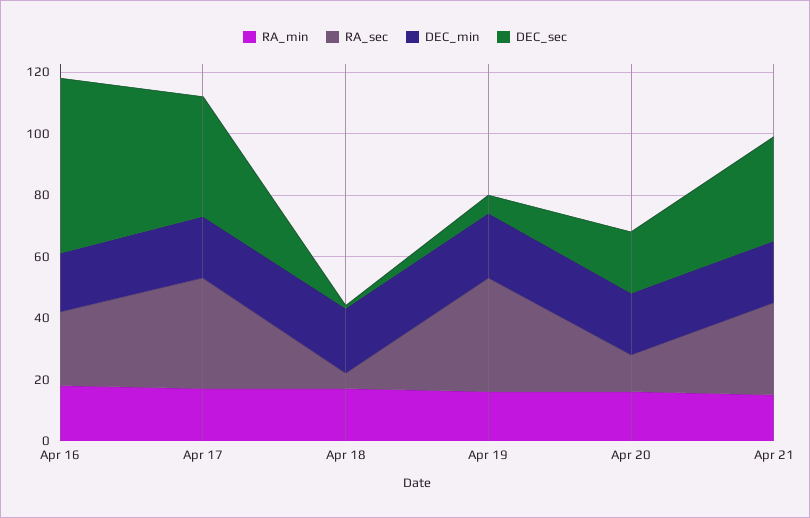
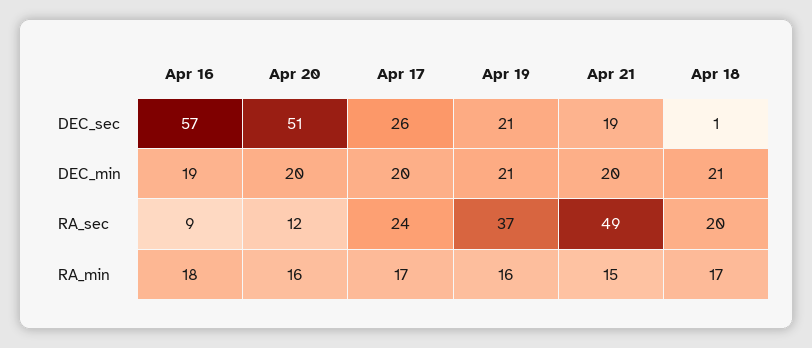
  {
    "RA_min": {
      "Apr 16": 18,
      "Apr 17": 17,
      "Apr 18": 17,
      "Apr 19": 16,
      "Apr 20": 16,
      "Apr 21": 15
    },
    "RA_sec": {
-     "Apr 16": 25,
+     "Apr 16": 9,
-     "Apr 17": 35,
+     "Apr 17": 24,
-     "Apr 18": 5,
+     "Apr 18": 20,
      "Apr 19": 37,
      "Apr 20": 12,
-     "Apr 21": 30
+     "Apr 21": 49
    },
    "DEC_min": {
      "Apr 16": 19,
      "Apr 17": 20,
      "Apr 18": 21,
      "Apr 19": 21,
      "Apr 20": 20,
      "Apr 21": 20
    },
    "DEC_sec": {
      "Apr 16": 57,
-     "Apr 17": 40,
+     "Apr 17": 26,
      "Apr 18": 1,
-     "Apr 19": 5,
+     "Apr 19": 21,
-     "Apr 20": 20,
+     "Apr 20": 51,
-     "Apr 21": 35
+     "Apr 21": 19
    }
  }

